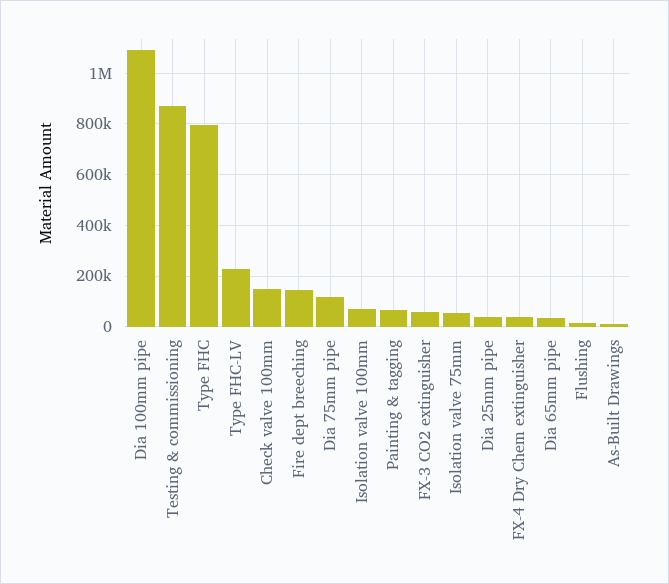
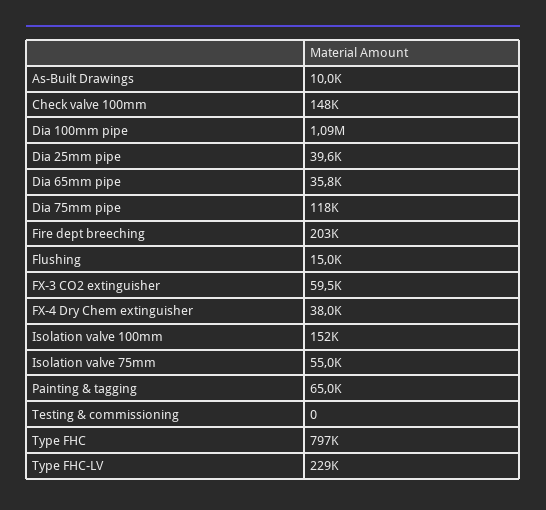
  {
    "Dia 100mm pipe": 1090000,
-   "Testing & commissioning": 875000,
+   "Testing & commissioning": 0,
    "Type FHC": 797000,
    "Type FHC-LV": 229000,
    "Check valve 100mm": 148000,
-   "Fire dept breeching": 150000,
+   "Fire dept breeching": 203000,
    "Dia 75mm pipe": 118000,
-   "Isolation valve 100mm": 75000,
+   "Isolation valve 100mm": 152000,
    "Painting & tagging": 65000,
    "FX-3 CO2 extinguisher": 59500,
    "Isolation valve 75mm": 55000,
    "Dia 25mm pipe": 39600,
    "FX-4 Dry Chem extinguisher": 38000,
    "Dia 65mm pipe": 35800,
    "Flushing": 15000,
    "As-Built Drawings": 10000
  }

